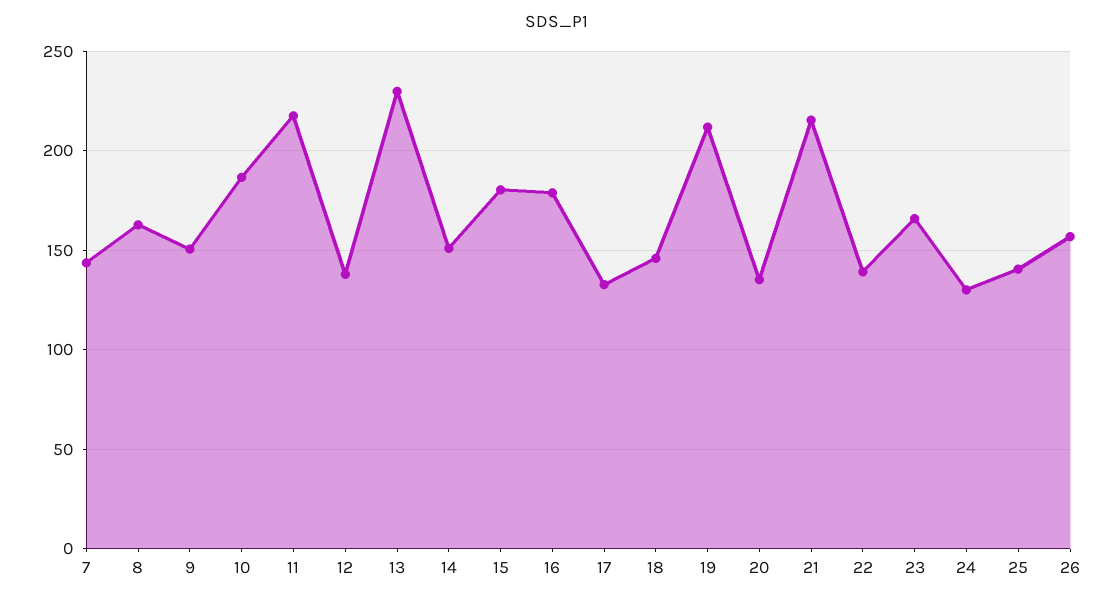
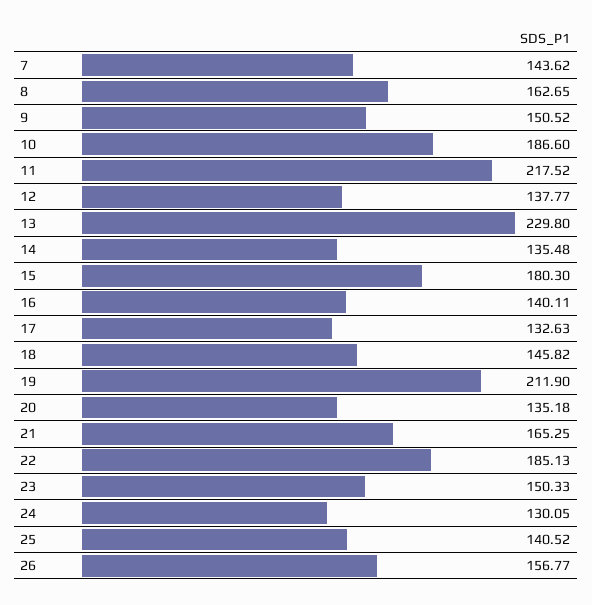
  {
    "7": 143.62,
    "8": 162.65,
    "9": 150.52,
    "10": 186.6,
    "11": 217.52,
    "12": 137.77,
    "13": 229.8,
-   "14": 150,
+   "14": 135.48,
    "15": 180.3,
-   "16": 180,
+   "16": 140.11,
    "17": 132.63,
    "18": 145.82,
    "19": 211.9,
    "20": 135.18,
-   "21": 215,
+   "21": 165.25,
-   "22": 140,
+   "22": 185.13,
-   "23": 165,
+   "23": 150.33,
    "24": 130.05,
    "25": 140.52,
    "26": 156.77
  }

